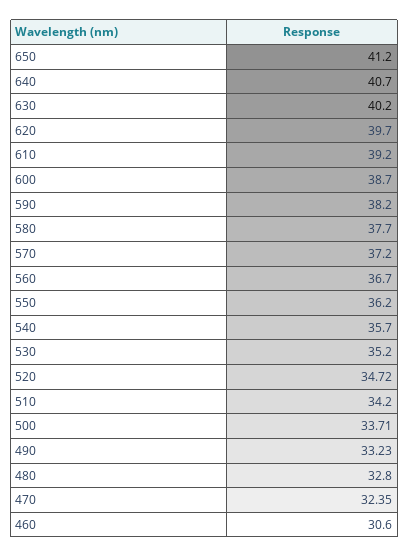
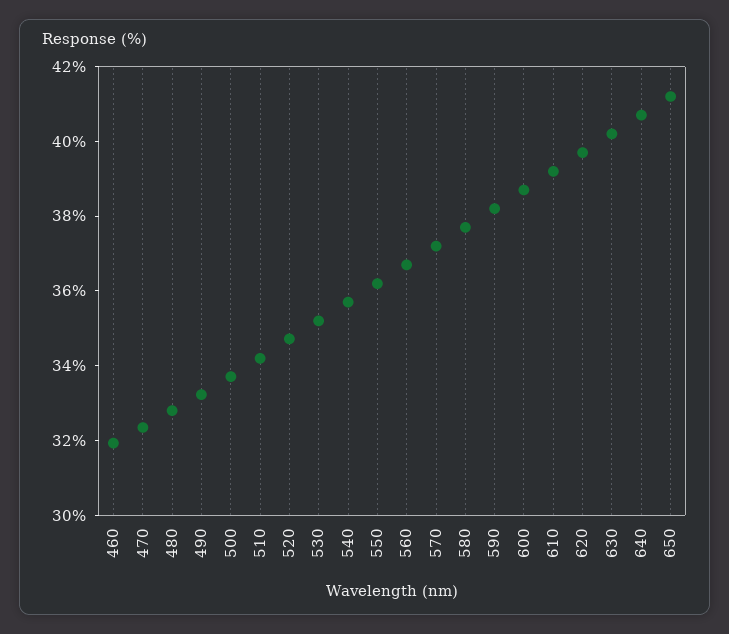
  {
    "650": 41.2,
    "640": 40.7,
    "630": 40.2,
    "620": 39.7,
    "610": 39.2,
    "600": 38.7,
    "590": 38.2,
    "580": 37.7,
    "570": 37.2,
    "560": 36.7,
    "550": 36.2,
    "540": 35.7,
    "530": 35.2,
    "520": 34.72,
    "510": 34.2,
    "500": 33.71,
    "490": 33.23,
    "480": 32.8,
    "470": 32.35,
-   "460": 30.6
+   "460": 32
  }

